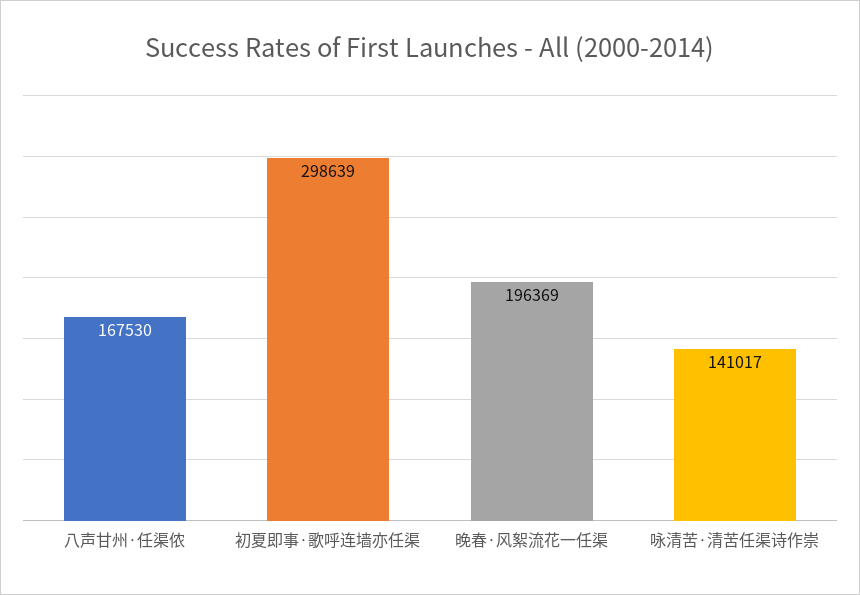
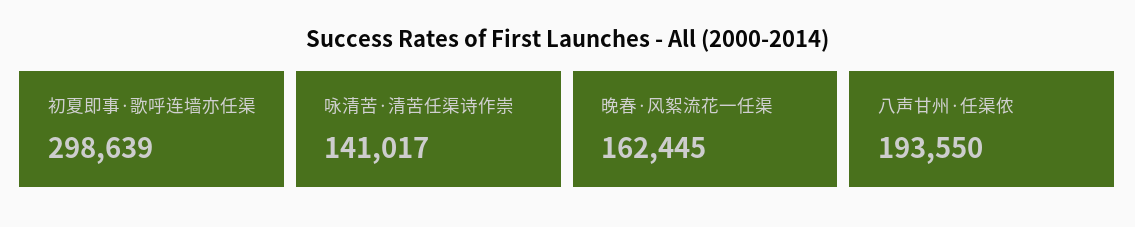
  {
-   "八声甘州·任渠侬": 167530,
+   "八声甘州·任渠侬": 193550,
    "初夏即事·歌呼连墙亦任渠": 298639,
-   "晚春·风絮流花一任渠": 196369,
+   "晚春·风絮流花一任渠": 162445,
    "咏清苦·清苦任渠诗作崇": 141017
  }

